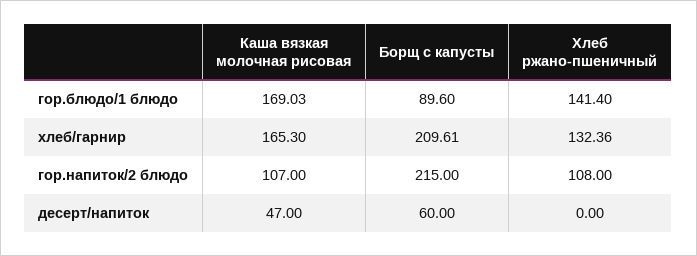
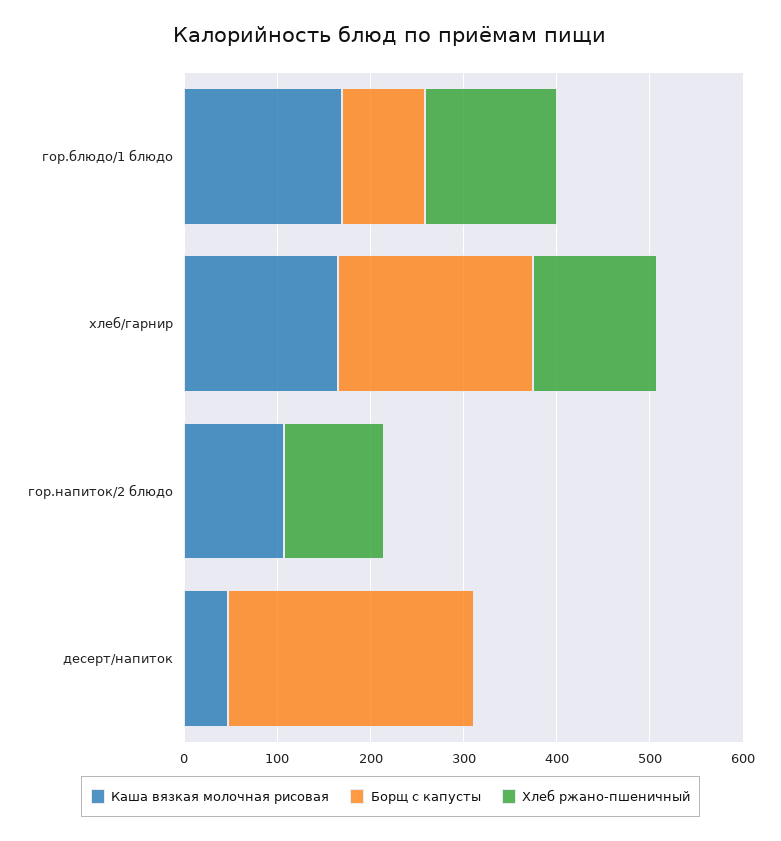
  {
    "Каша вязкая молочная рисовая": {
      "гор.блюдо/1 блюдо": 169.03,
      "хлеб/гарнир": 165.3,
      "гор.напиток/2 блюдо": 107,
      "десерт/напиток": 47
    },
    "Борщ с капусты": {
      "гор.блюдо/1 блюдо": 89.6,
      "хлеб/гарнир": 209.61,
-     "гор.напиток/2 блюдо": 215,
+     "гор.напиток/2 блюдо": 0,
-     "десерт/напиток": 60
+     "десерт/напиток": 260
    },
    "Хлеб ржано-пшеничный": {
      "гор.блюдо/1 блюдо": 141.4,
      "хлеб/гарнир": 132.36,
      "гор.напиток/2 блюдо": 108,
      "десерт/напиток": 0
    }
  }

